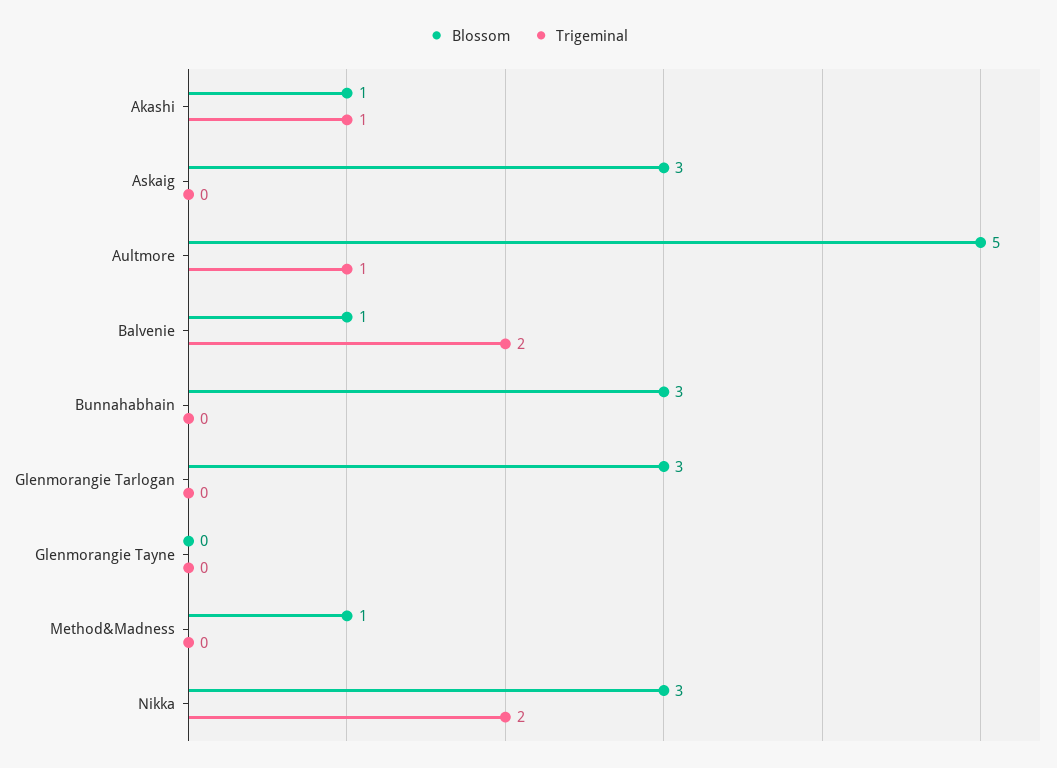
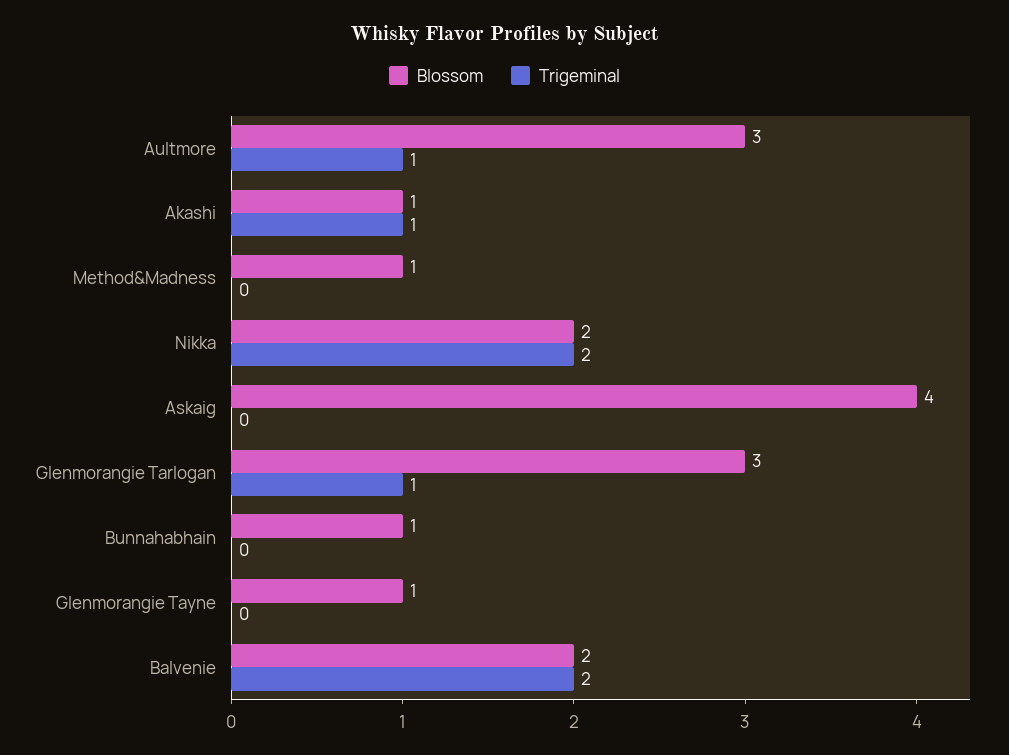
  {
    "Blossom": {
      "Akashi": 1,
-     "Askaig": 3,
+     "Askaig": 4,
-     "Aultmore": 5,
+     "Aultmore": 3,
-     "Balvenie": 1,
+     "Balvenie": 2,
-     "Bunnahabhain": 3,
+     "Bunnahabhain": 1,
      "Glenmorangie Tarlogan": 3,
-     "Glenmorangie Tayne": 0,
+     "Glenmorangie Tayne": 1,
      "Method&Madness": 1,
-     "Nikka": 3
+     "Nikka": 2
    },
    "Trigeminal": {
      "Akashi": 1,
      "Askaig": 0,
      "Aultmore": 1,
      "Balvenie": 2,
      "Bunnahabhain": 0,
-     "Glenmorangie Tarlogan": 0,
+     "Glenmorangie Tarlogan": 1,
      "Glenmorangie Tayne": 0,
      "Method&Madness": 0,
      "Nikka": 2
    }
  }

